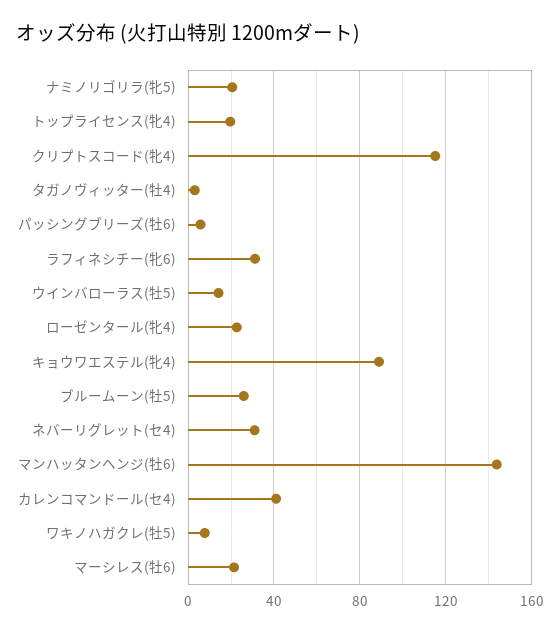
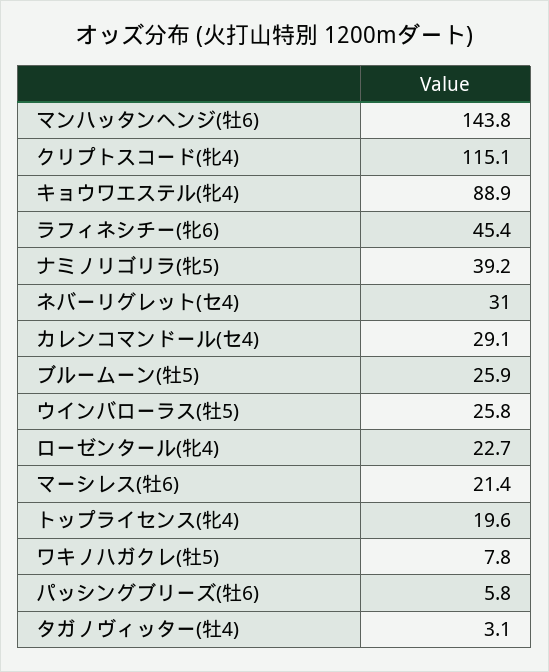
  {
-   "ナミノリゴリラ(牝5)": 20,
+   "ナミノリゴリラ(牝5)": 39.2,
    "トップライセンス(牝4)": 19.6,
    "クリプトスコード(牝4)": 115.1,
    "タガノヴィッター(牡4)": 3.1,
    "パッシングブリーズ(牡6)": 5.8,
-   "ラフィネシチー(牝6)": 30,
+   "ラフィネシチー(牝6)": 45.4,
-   "ウインバローラス(牡5)": 15,
+   "ウインバローラス(牡5)": 25.8,
    "ローゼンタール(牝4)": 22.7,
    "キョウワエステル(牝4)": 88.9,
    "ブルームーン(牡5)": 25.9,
    "ネバーリグレット(セ4)": 31,
    "マンハッタンヘンジ(牡6)": 143.8,
-   "カレンコマンドール(セ4)": 40,
+   "カレンコマンドール(セ4)": 29.1,
    "ワキノハガクレ(牡5)": 7.8,
    "マーシレス(牡6)": 21.4
  }

